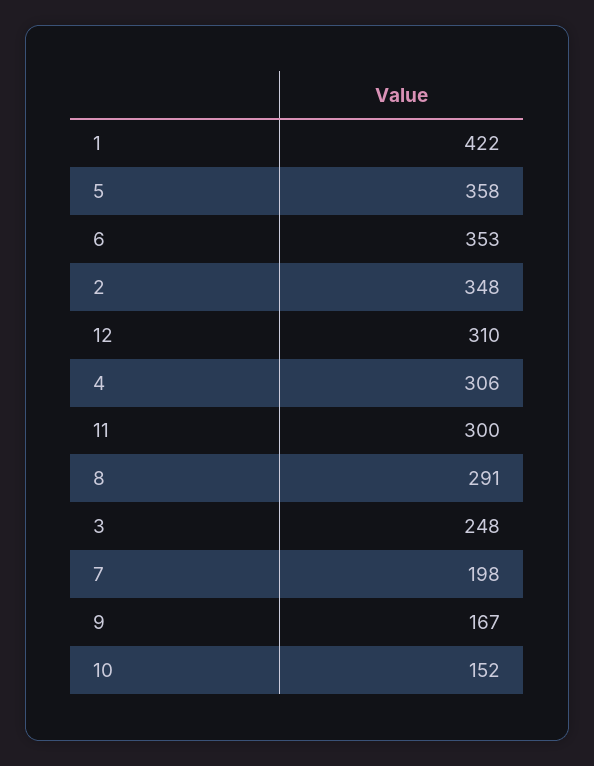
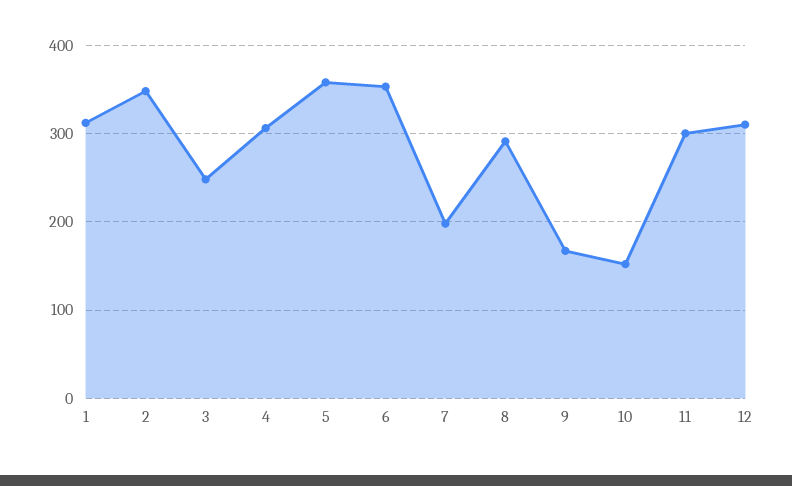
  {
-   "1": 422,
+   "1": 310,
    "5": 358,
    "6": 353,
    "2": 348,
    "12": 310,
    "4": 306,
    "11": 300,
    "8": 291,
    "3": 248,
    "7": 198,
    "9": 167,
    "10": 152
  }

